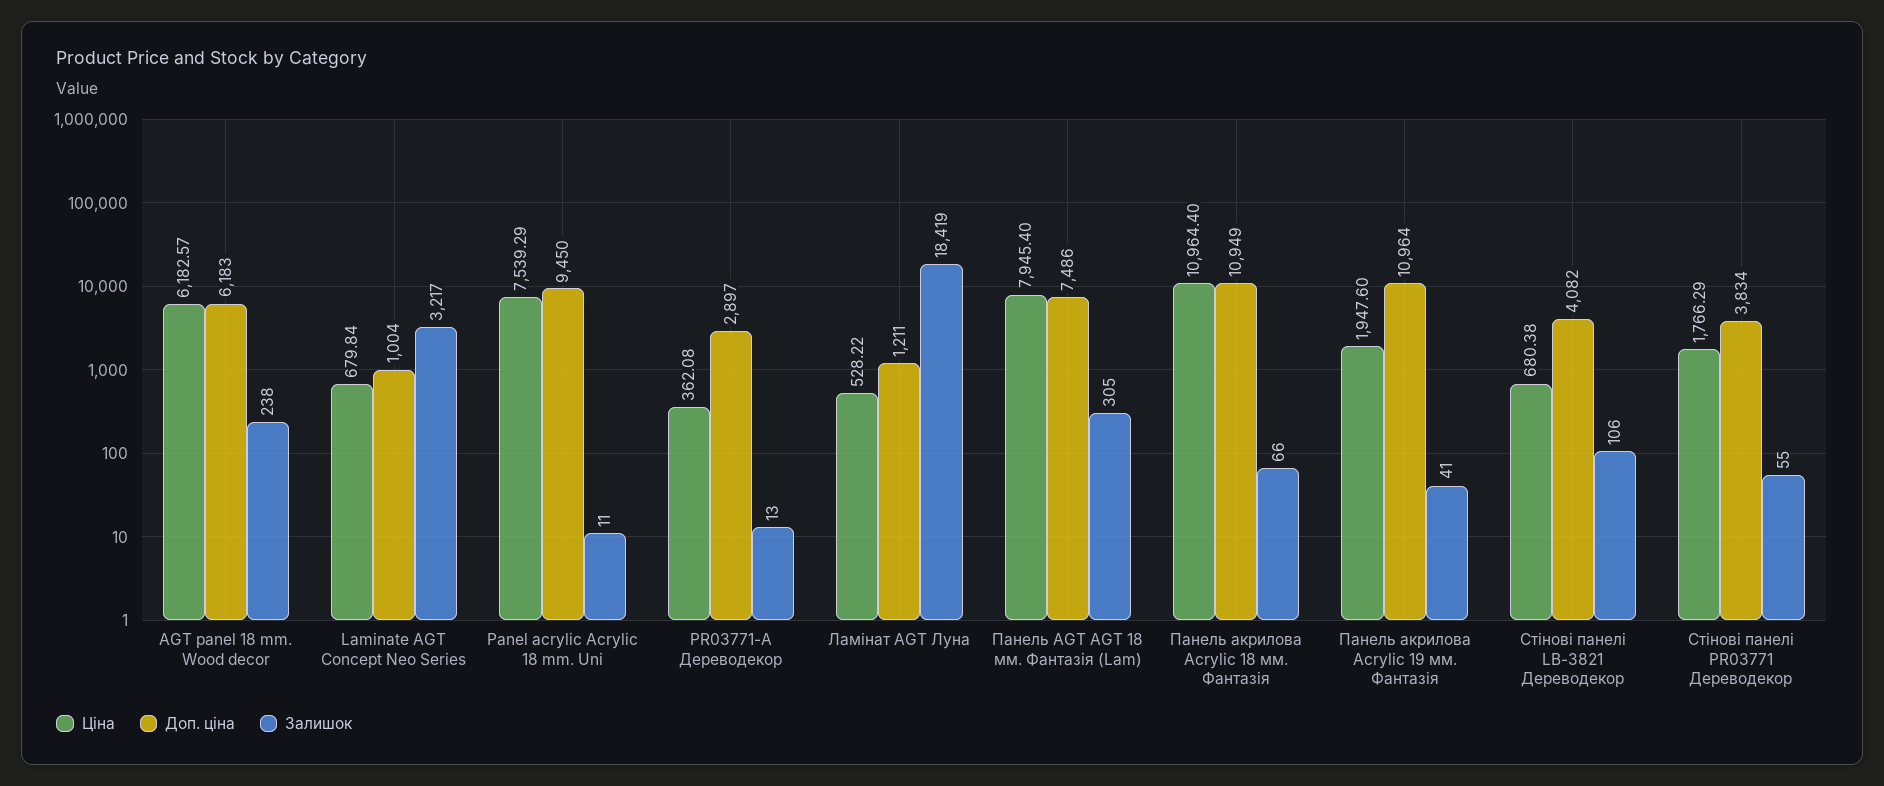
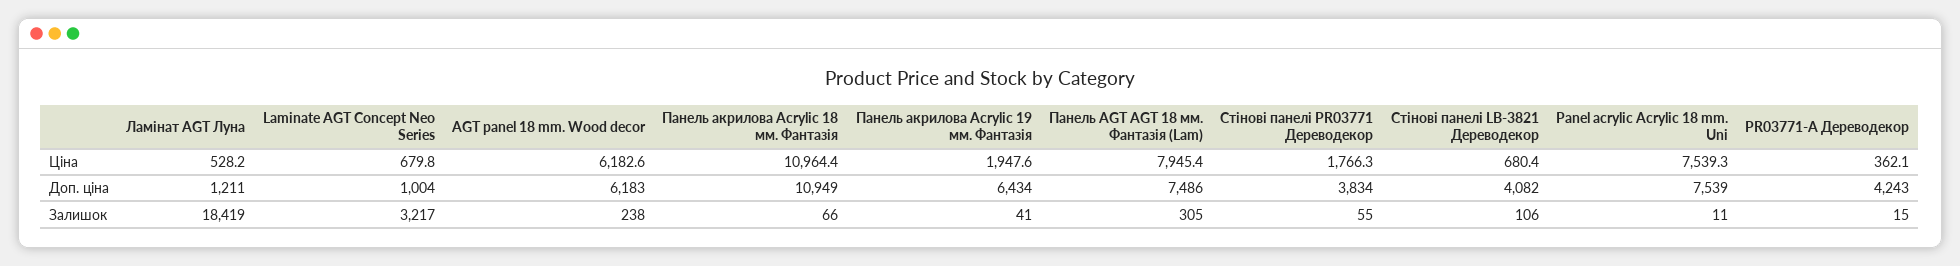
  {
    "Ціна": {
      "AGT panel 18 mm. Wood decor": 6182.57,
      "Laminate AGT Concept Neo Series": 679.84,
      "Panel acrylic Acrylic 18 mm. Uni": 7539.29,
      "PR03771-А Дереводекор": 362.08,
      "Ламінат AGT Луна": 528.22,
      "Панель AGT AGT 18 мм. Фантазія (Lam)": 7945.4,
      "Панель акрилова Acrylic 18 мм. Фантазія": 10964.4,
      "Панель акрилова Acrylic 19 мм. Фантазія": 1947.6,
      "Стінові панелі LB-3821 Дереводекор": 680.38,
      "Стінові панелі PR03771 Дереводекор": 1766.29
    },
    "Доп. ціна": {
      "AGT panel 18 mm. Wood decor": 6183,
      "Laminate AGT Concept Neo Series": 1004,
-     "Panel acrylic Acrylic 18 mm. Uni": 9450,
+     "Panel acrylic Acrylic 18 mm. Uni": 7539,
-     "PR03771-А Дереводекор": 2897,
+     "PR03771-А Дереводекор": 4243,
      "Ламінат AGT Луна": 1211,
      "Панель AGT AGT 18 мм. Фантазія (Lam)": 7486,
      "Панель акрилова Acrylic 18 мм. Фантазія": 10949,
-     "Панель акрилова Acrylic 19 мм. Фантазія": 10964,
+     "Панель акрилова Acrylic 19 мм. Фантазія": 6434,
      "Стінові панелі LB-3821 Дереводекор": 4082,
      "Стінові панелі PR03771 Дереводекор": 3834
    },
    "Залишок": {
      "AGT panel 18 mm. Wood decor": 238,
      "Laminate AGT Concept Neo Series": 3217,
      "Panel acrylic Acrylic 18 mm. Uni": 11,
-     "PR03771-А Дереводекор": 13,
+     "PR03771-А Дереводекор": 15,
      "Ламінат AGT Луна": 18419,
      "Панель AGT AGT 18 мм. Фантазія (Lam)": 305,
      "Панель акрилова Acrylic 18 мм. Фантазія": 66,
      "Панель акрилова Acrylic 19 мм. Фантазія": 41,
      "Стінові панелі LB-3821 Дереводекор": 106,
      "Стінові панелі PR03771 Дереводекор": 55
    }
  }

